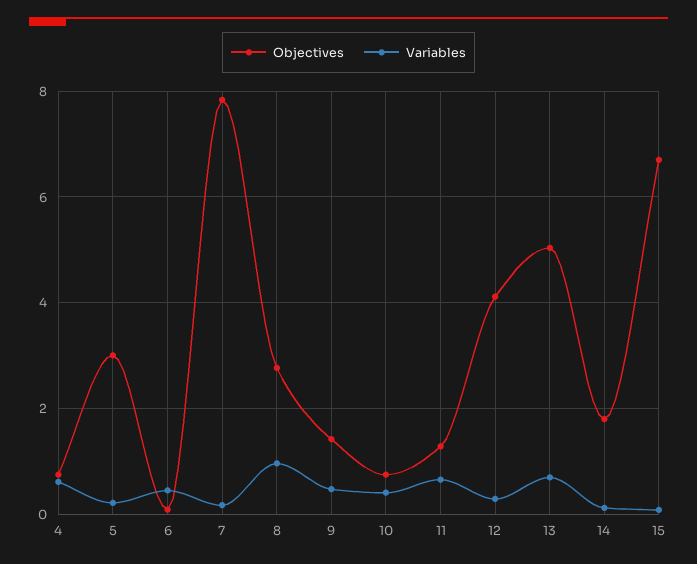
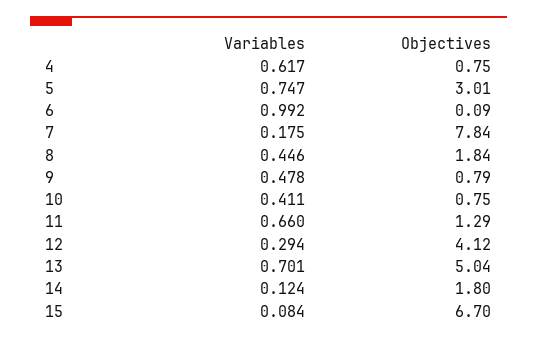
  {
    "Objectives": {
      "4": 0.75,
      "5": 3.01,
      "6": 0.09,
      "7": 7.84,
-     "8": 2.8,
+     "8": 1.84,
-     "9": 1.4,
+     "9": 0.79,
      "10": 0.75,
      "11": 1.29,
      "12": 4.12,
      "13": 5.04,
      "14": 1.8,
      "15": 6.7
    },
    "Variables": {
      "4": 0.617,
-     "5": 0.2,
+     "5": 0.747,
-     "6": 0.4,
+     "6": 0.992,
      "7": 0.175,
-     "8": 1,
+     "8": 0.446,
      "9": 0.478,
      "10": 0.411,
      "11": 0.66,
      "12": 0.294,
      "13": 0.701,
      "14": 0.124,
      "15": 0.084
    }
  }

